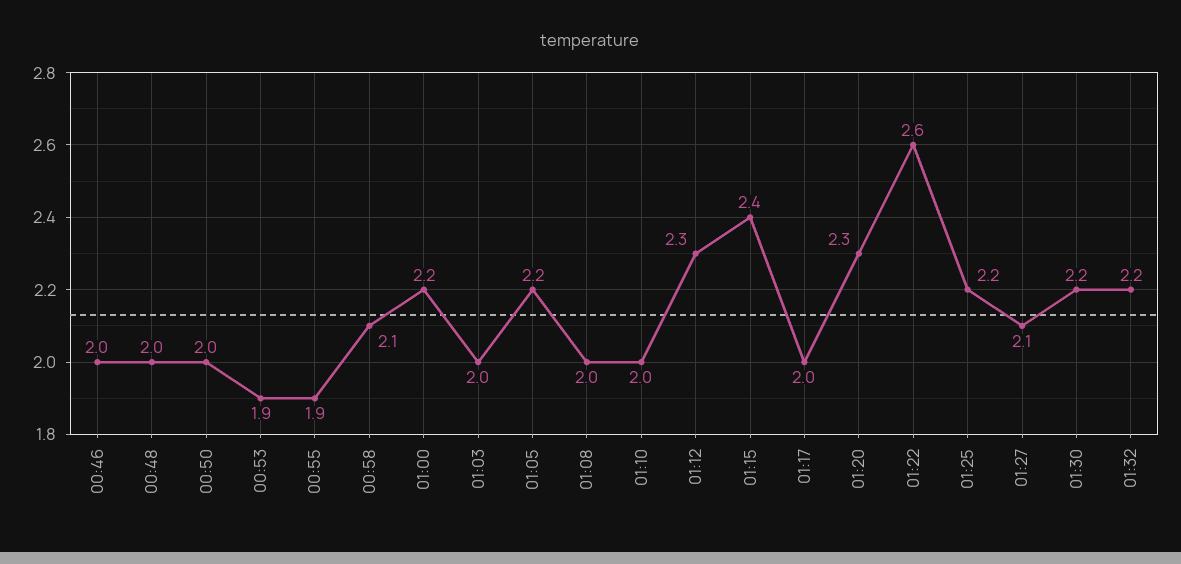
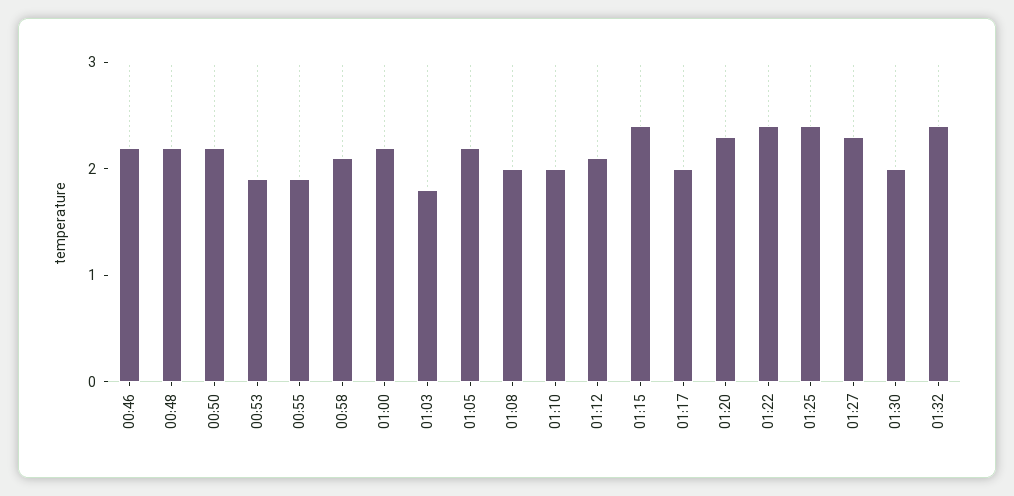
  {
-   "00:46": 2,
+   "00:46": 2.2,
-   "00:48": 2,
+   "00:48": 2.2,
-   "00:50": 2,
+   "00:50": 2.2,
    "00:53": 1.9,
    "00:55": 1.9,
    "00:58": 2.1,
    "01:00": 2.2,
-   "01:03": 2,
+   "01:03": 1.8,
    "01:05": 2.2,
    "01:08": 2,
    "01:10": 2,
-   "01:12": 2.3,
+   "01:12": 2.1,
    "01:15": 2.4,
    "01:17": 2,
    "01:20": 2.3,
-   "01:22": 2.6,
+   "01:22": 2.4,
-   "01:25": 2.2,
+   "01:25": 2.4,
-   "01:27": 2.1,
+   "01:27": 2.3,
-   "01:30": 2.2,
+   "01:30": 2,
-   "01:32": 2.2
+   "01:32": 2.4
  }

